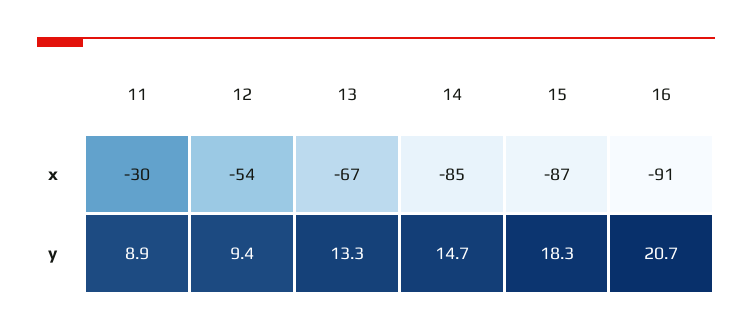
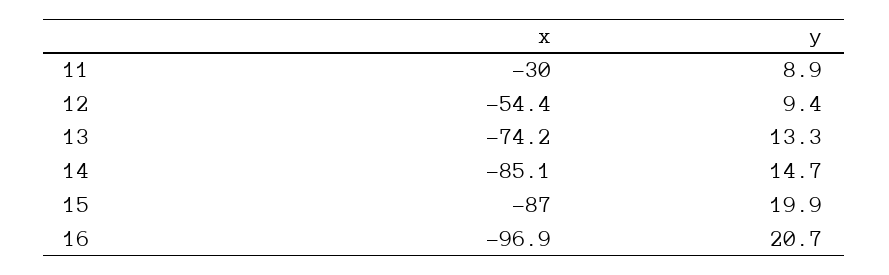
  {
    "11": {
      "x": -30,
      "y": 8.9
    },
    "12": {
      "x": -54.4,
      "y": 9.4
    },
    "13": {
-     "x": -67,
+     "x": -74.2,
      "y": 13.3
    },
    "14": {
      "x": -85.1,
      "y": 14.7
    },
    "15": {
      "x": -87,
-     "y": 18.3
+     "y": 19.9
    },
    "16": {
-     "x": -91,
+     "x": -96.9,
      "y": 20.7
    }
  }

